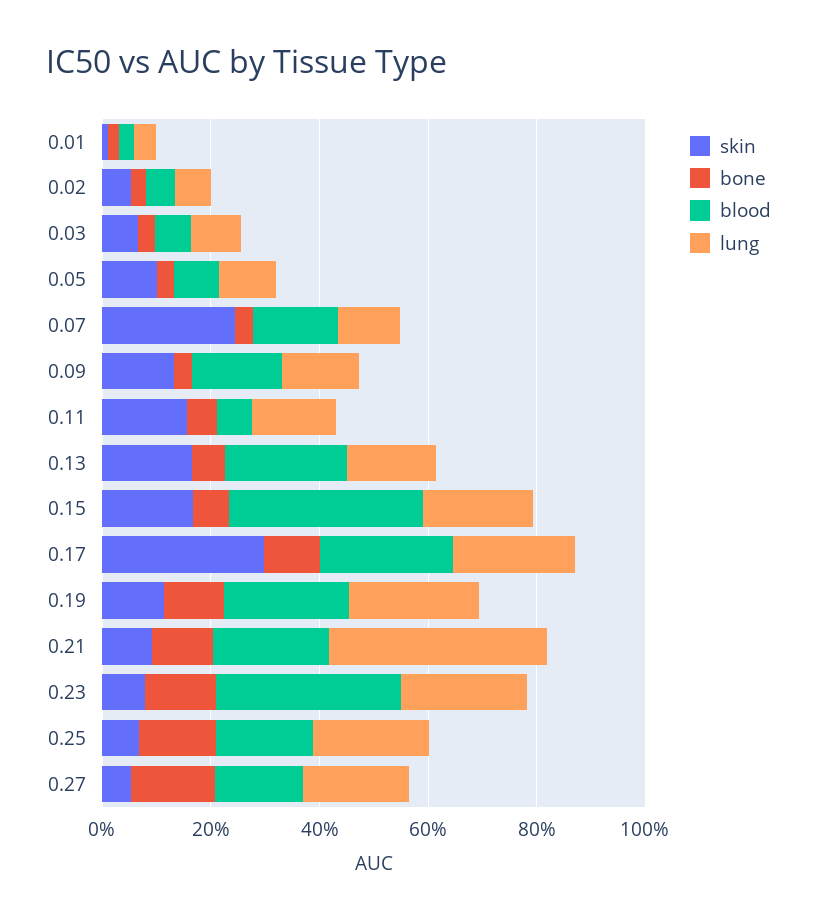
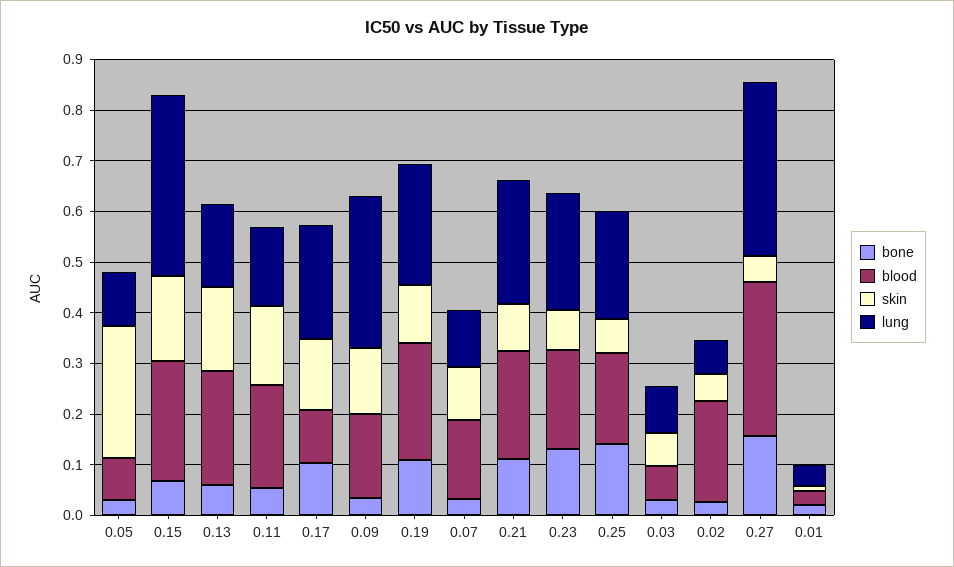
  {
    "skin": {
      "0.01": 0.02,
      "0.02": 0.06,
      "0.03": 0.06,
-     "0.05": 0.1,
+     "0.05": 0.26,
-     "0.07": 0.25,
+     "0.07": 0.1,
      "0.09": 0.14,
      "0.11": 0.16,
      "0.13": 0.16,
      "0.15": 0.16,
-     "0.17": 0.3,
+     "0.17": 0.14,
      "0.19": 0.12,
      "0.21": 0.1,
      "0.23": 0.08,
      "0.25": 0.06,
      "0.27": 0.06
    },
    "bone": {
      "0.01": 0.02,
      "0.02": 0.02,
      "0.03": 0.04,
      "0.05": 0.04,
      "0.07": 0.04,
      "0.09": 0.04,
      "0.11": 0.06,
      "0.13": 0.06,
      "0.15": 0.06,
      "0.17": 0.1,
      "0.19": 0.12,
      "0.21": 0.12,
      "0.23": 0.14,
      "0.25": 0.14,
      "0.27": 0.16
    },
    "blood": {
      "0.01": 0.02,
-     "0.02": 0.05,
+     "0.02": 0.2,
      "0.03": 0.06,
      "0.05": 0.08,
      "0.07": 0.16,
      "0.09": 0.16,
-     "0.11": 0.05,
+     "0.11": 0.2,
      "0.13": 0.22,
-     "0.15": 0.35,
+     "0.15": 0.24,
-     "0.17": 0.25,
+     "0.17": 0.1,
      "0.19": 0.24,
      "0.21": 0.22,
-     "0.23": 0.35,
+     "0.23": 0.2,
      "0.25": 0.18,
-     "0.27": 0.15
+     "0.27": 0.3
    },
    "lung": {
      "0.01": 0.04,
      "0.02": 0.06,
      "0.03": 0.1,
      "0.05": 0.1,
      "0.07": 0.12,
-     "0.09": 0.15,
+     "0.09": 0.3,
      "0.11": 0.16,
      "0.13": 0.16,
-     "0.15": 0.2,
+     "0.15": 0.36,
      "0.17": 0.22,
      "0.19": 0.24,
-     "0.21": 0.4,
+     "0.21": 0.24,
      "0.23": 0.24,
      "0.25": 0.22,
-     "0.27": 0.2
+     "0.27": 0.34
    }
  }

